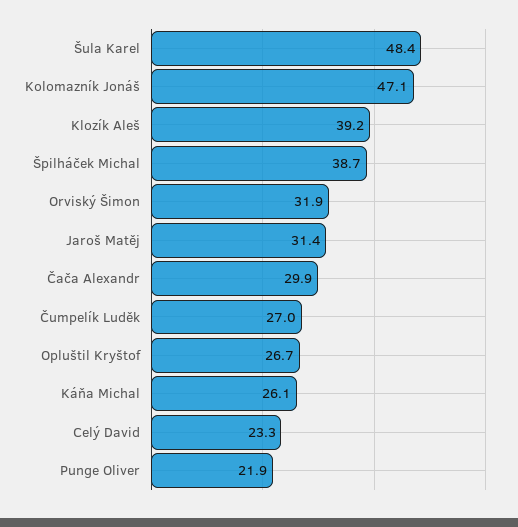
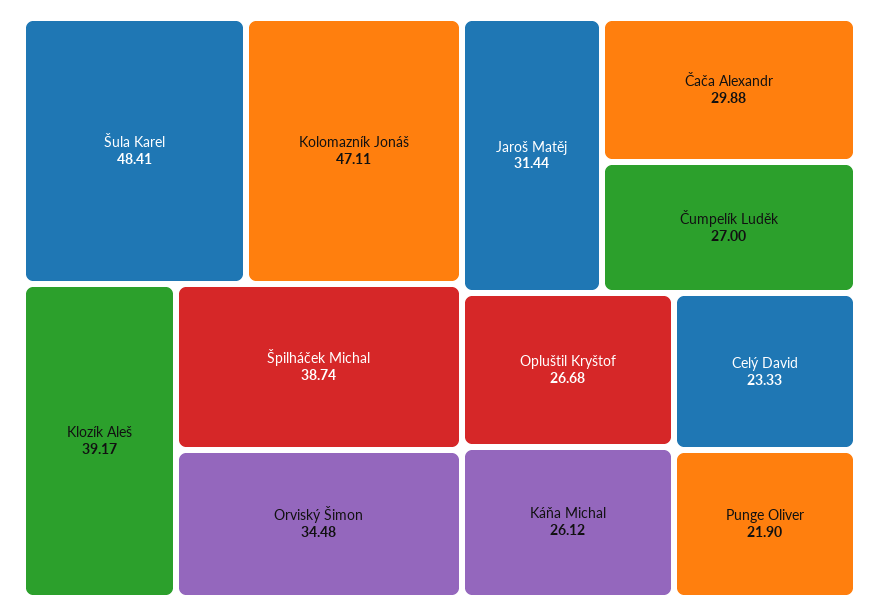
  {
    "Šula Karel": 48.41,
    "Kolomazník Jonáš": 47.11,
    "Klozík Aleš": 39.17,
    "Špilháček Michal": 38.74,
-   "Orviský Šimon": 31.9,
+   "Orviský Šimon": 34.48,
    "Jaroš Matěj": 31.44,
    "Čača Alexandr": 29.88,
    "Čumpelík Luděk": 27,
    "Opluštil Kryštof": 26.68,
    "Káňa Michal": 26.12,
    "Celý David": 23.33,
    "Punge Oliver": 21.9
  }

